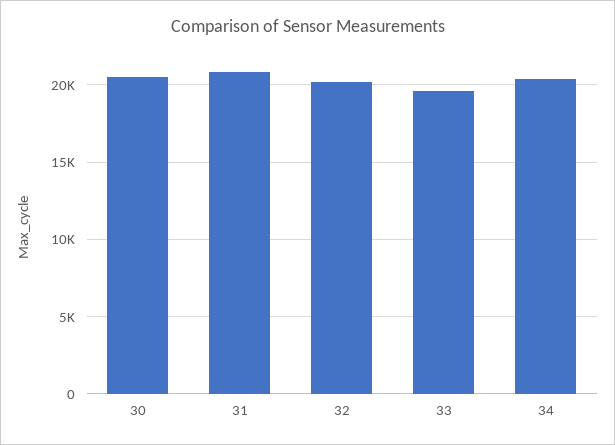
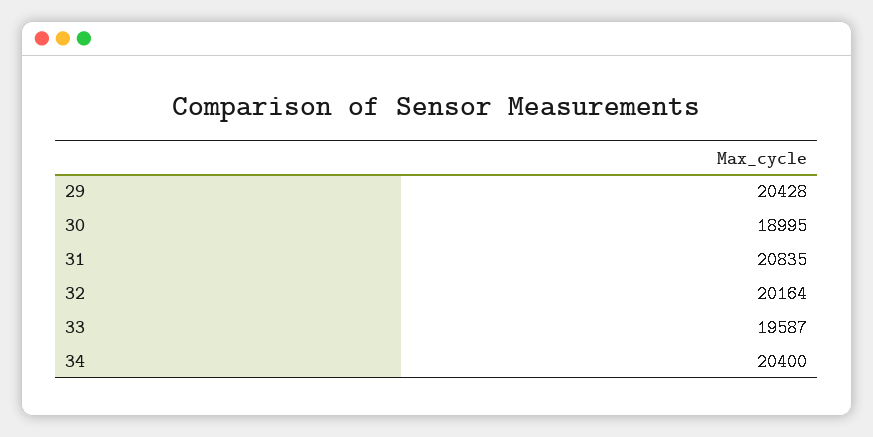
  {
-   "30": 20500,
+   "30": 18995,
    "31": 20835,
    "32": 20164,
    "33": 19587,
-   "34": 20400
+   "34": 20400,
+   "29": 20428
  }

